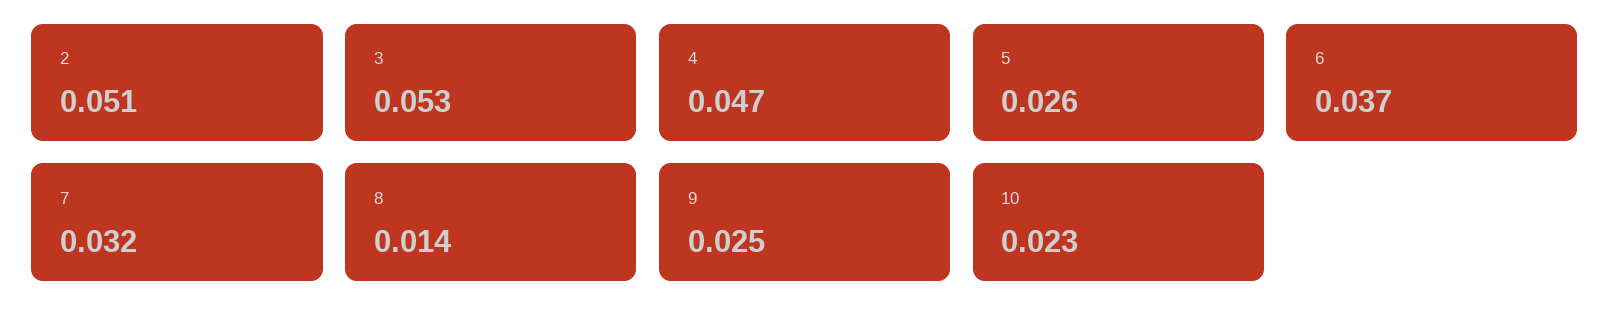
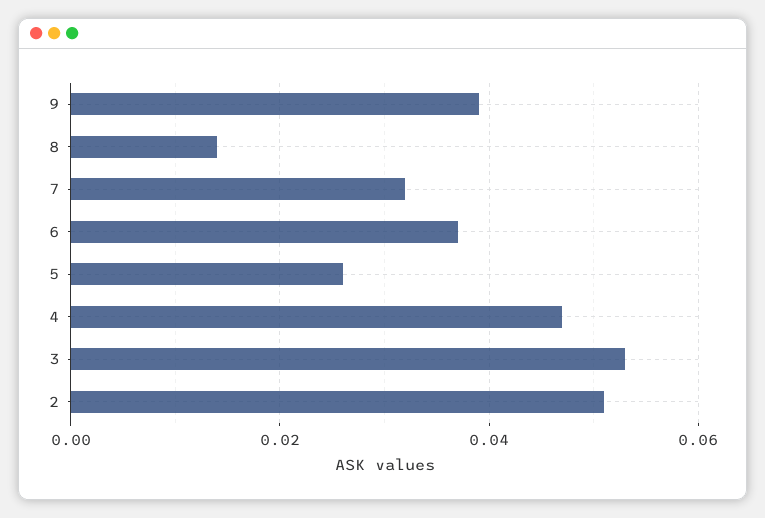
  {
    "2": 0.051,
    "3": 0.053,
    "4": 0.047,
    "5": 0.026,
    "6": 0.037,
    "7": 0.032,
    "8": 0.014,
-   "9": 0.025,
+   "9": 0.04
-   "10": 0.023
  }

